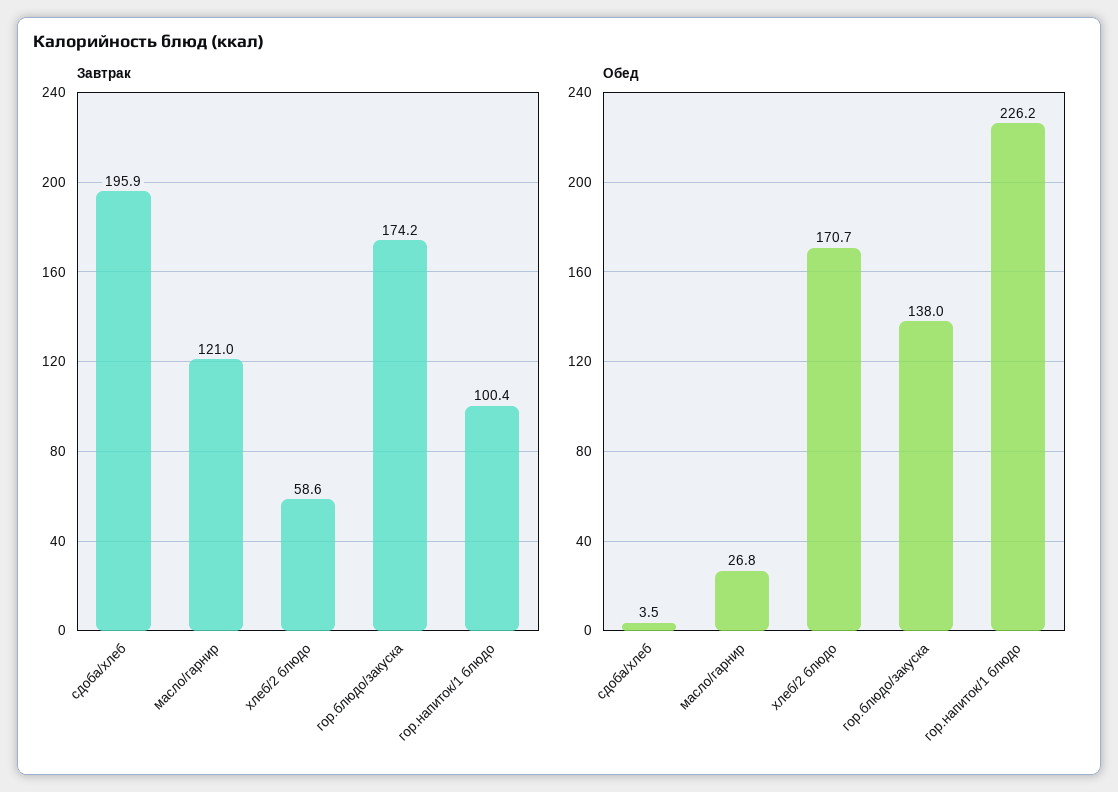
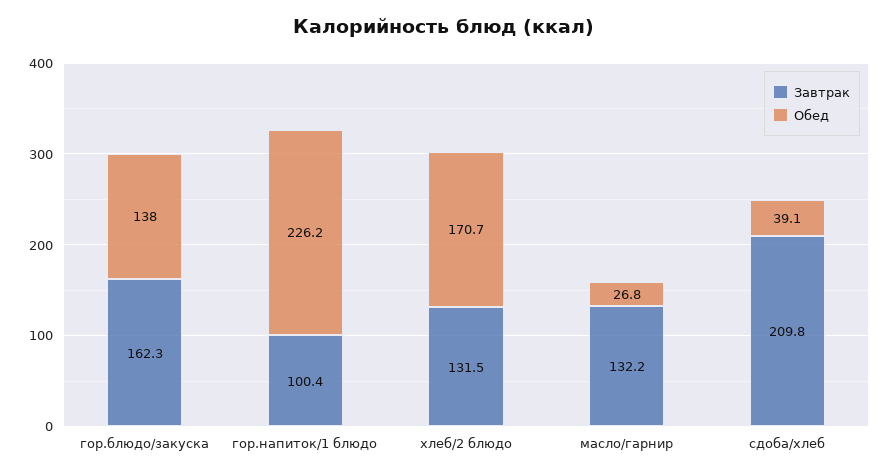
  {
    "Завтрак": {
-     "сдоба/хлеб": 195.9,
+     "сдоба/хлеб": 209.8,
-     "масло/гарнир": 121,
+     "масло/гарнир": 132.2,
-     "хлеб/2 блюдо": 58.6,
+     "хлеб/2 блюдо": 131.5,
-     "гор.блюдо/закуска": 174.2,
+     "гор.блюдо/закуска": 162.3,
      "гор.напиток/1 блюдо": 100.4
    },
    "Обед": {
-     "сдоба/хлеб": 3.5,
+     "сдоба/хлеб": 39.1,
      "масло/гарнир": 26.8,
      "хлеб/2 блюдо": 170.7,
      "гор.блюдо/закуска": 138,
      "гор.напиток/1 блюдо": 226.2
    }
  }

